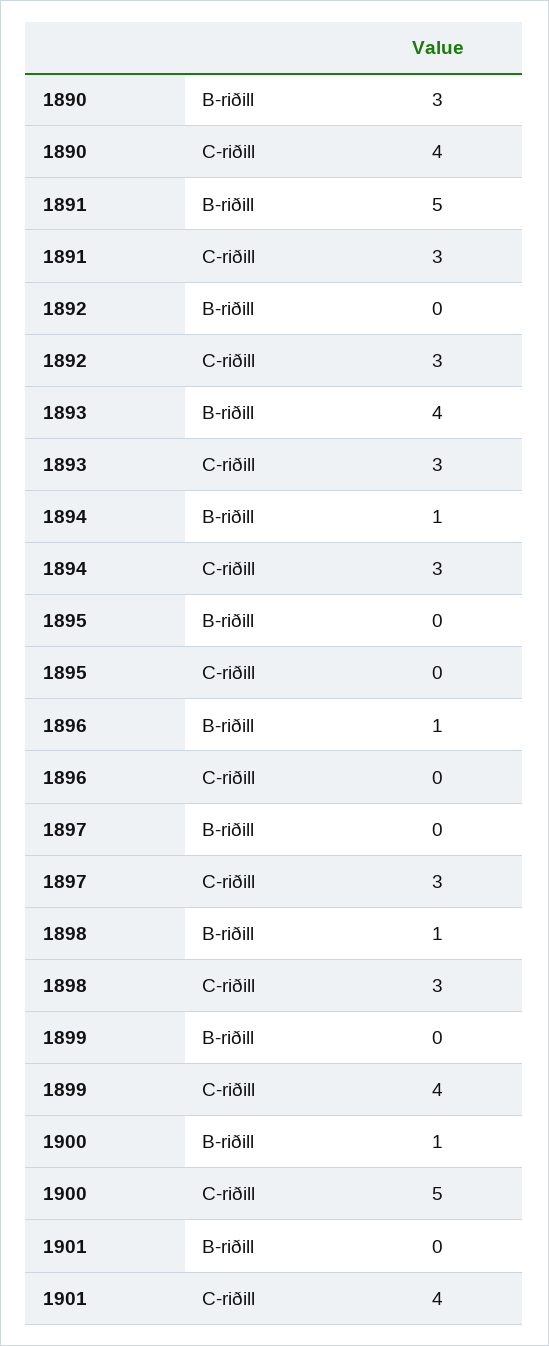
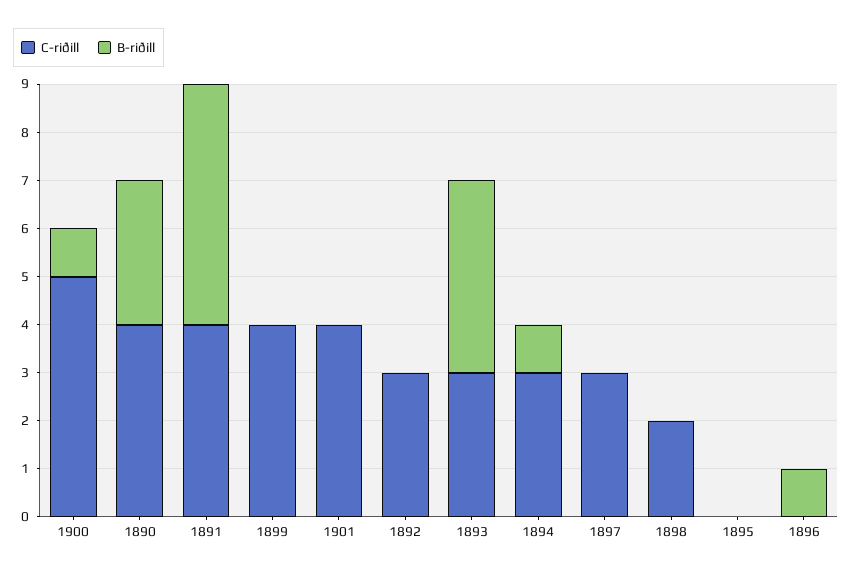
  {
    "B-riðill": {
      "1890": 3,
      "1891": 5,
      "1892": 0,
      "1893": 4,
      "1894": 1,
      "1895": 0,
      "1896": 1,
      "1897": 0,
-     "1898": 1,
+     "1898": 0,
      "1899": 0,
      "1900": 1,
      "1901": 0
    },
    "C-riðill": {
      "1890": 4,
-     "1891": 3,
+     "1891": 4,
      "1892": 3,
      "1893": 3,
      "1894": 3,
      "1895": 0,
      "1896": 0,
      "1897": 3,
-     "1898": 3,
+     "1898": 2,
      "1899": 4,
      "1900": 5,
      "1901": 4
    }
  }

